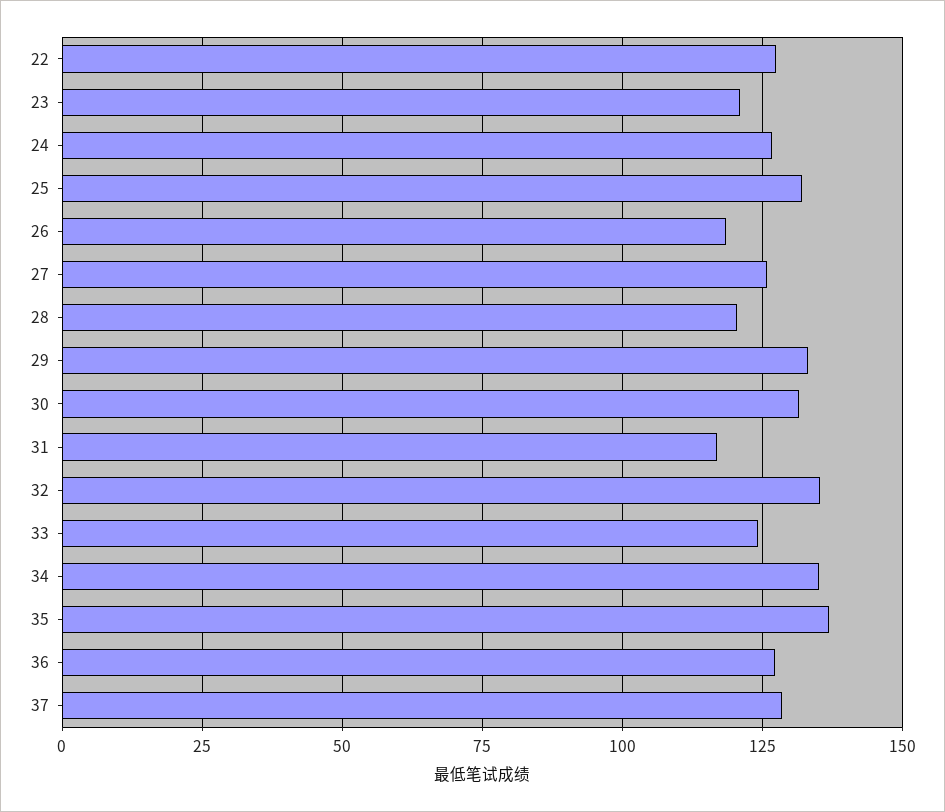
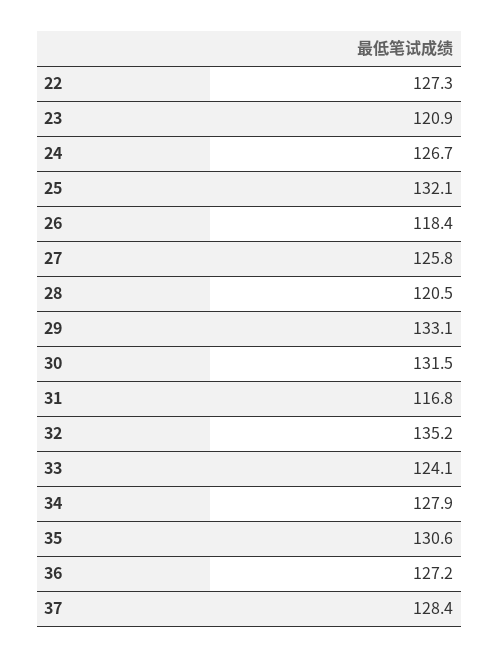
  {
    "22": 127.3,
    "23": 120.9,
    "24": 126.7,
    "25": 132.1,
    "26": 118.4,
    "27": 125.8,
    "28": 120.5,
    "29": 133.1,
    "30": 131.5,
    "31": 116.8,
    "32": 135.2,
    "33": 124.1,
-   "34": 135,
+   "34": 127.9,
-   "35": 137.5,
+   "35": 130.6,
    "36": 127.2,
    "37": 128.4
  }

